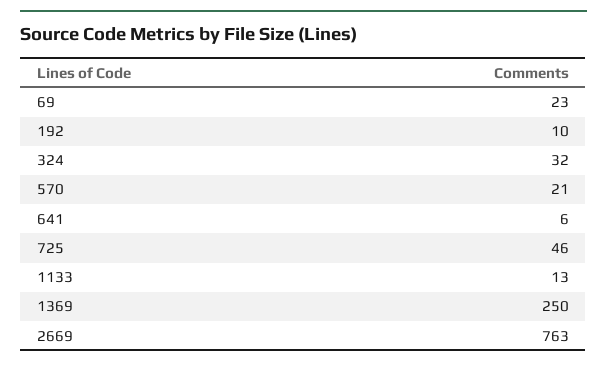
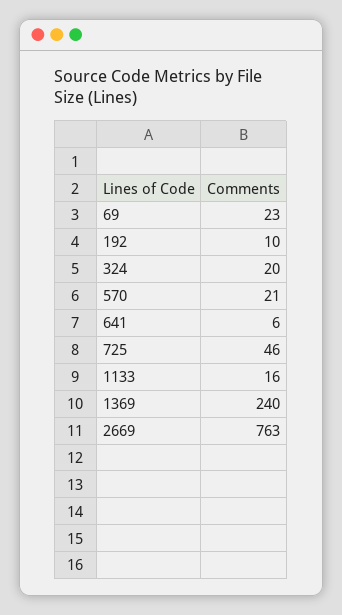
  {
    "69": 23,
    "192": 10,
-   "324": 32,
+   "324": 20,
    "570": 21,
    "641": 6,
    "725": 46,
-   "1133": 13,
+   "1133": 16,
-   "1369": 250,
+   "1369": 240,
    "2669": 763
  }

